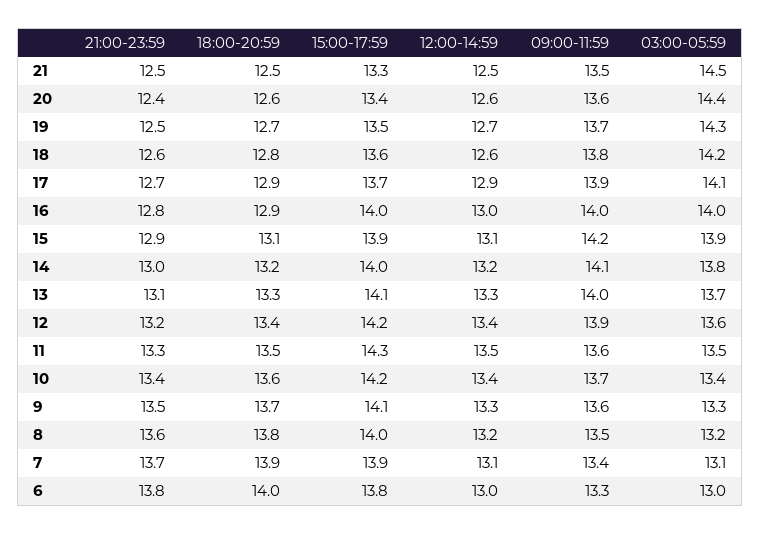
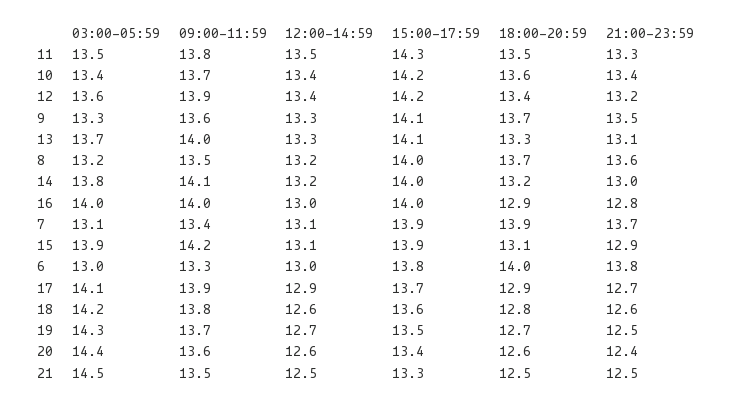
  {
    "21:00-23:59": {
      "21": 12.5,
      "20": 12.4,
      "19": 12.5,
      "18": 12.6,
      "17": 12.7,
      "16": 12.8,
      "15": 12.9,
      "14": 13,
      "13": 13.1,
      "12": 13.2,
      "11": 13.3,
      "10": 13.4,
      "9": 13.5,
      "8": 13.6,
      "7": 13.7,
      "6": 13.8
    },
    "18:00-20:59": {
      "21": 12.5,
      "20": 12.6,
      "19": 12.7,
      "18": 12.8,
      "17": 12.9,
      "16": 12.9,
      "15": 13.1,
      "14": 13.2,
      "13": 13.3,
      "12": 13.4,
      "11": 13.5,
      "10": 13.6,
      "9": 13.7,
-     "8": 13.8,
+     "8": 13.7,
      "7": 13.9,
      "6": 14
    },
    "15:00-17:59": {
      "21": 13.3,
      "20": 13.4,
      "19": 13.5,
      "18": 13.6,
      "17": 13.7,
      "16": 14,
      "15": 13.9,
      "14": 14,
      "13": 14.1,
      "12": 14.2,
      "11": 14.3,
      "10": 14.2,
      "9": 14.1,
      "8": 14,
      "7": 13.9,
      "6": 13.8
    },
    "12:00-14:59": {
      "21": 12.5,
      "20": 12.6,
      "19": 12.7,
      "18": 12.6,
      "17": 12.9,
      "16": 13,
      "15": 13.1,
      "14": 13.2,
      "13": 13.3,
      "12": 13.4,
      "11": 13.5,
      "10": 13.4,
      "9": 13.3,
      "8": 13.2,
      "7": 13.1,
      "6": 13
    },
    "09:00-11:59": {
      "21": 13.5,
      "20": 13.6,
      "19": 13.7,
      "18": 13.8,
      "17": 13.9,
      "16": 14,
      "15": 14.2,
      "14": 14.1,
      "13": 14,
      "12": 13.9,
-     "11": 13.6,
+     "11": 13.8,
      "10": 13.7,
      "9": 13.6,
      "8": 13.5,
      "7": 13.4,
      "6": 13.3
    },
    "03:00-05:59": {
      "21": 14.5,
      "20": 14.4,
      "19": 14.3,
      "18": 14.2,
      "17": 14.1,
      "16": 14,
      "15": 13.9,
      "14": 13.8,
      "13": 13.7,
      "12": 13.6,
      "11": 13.5,
      "10": 13.4,
      "9": 13.3,
      "8": 13.2,
      "7": 13.1,
      "6": 13
    }
  }

